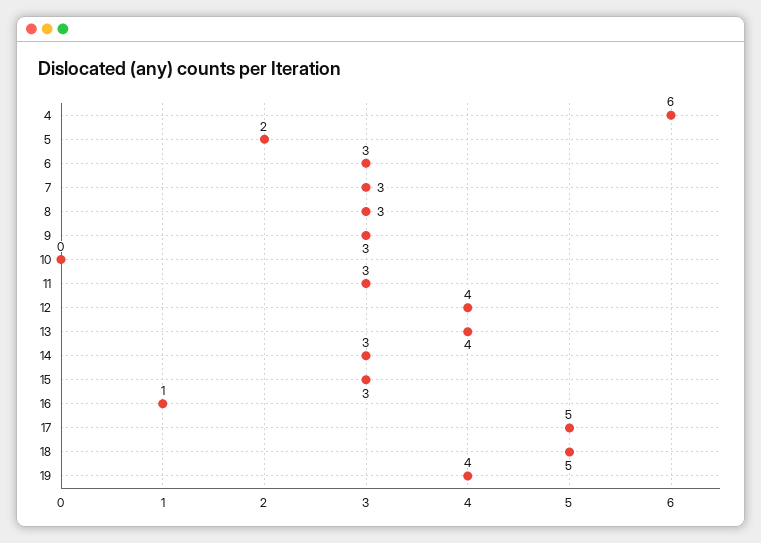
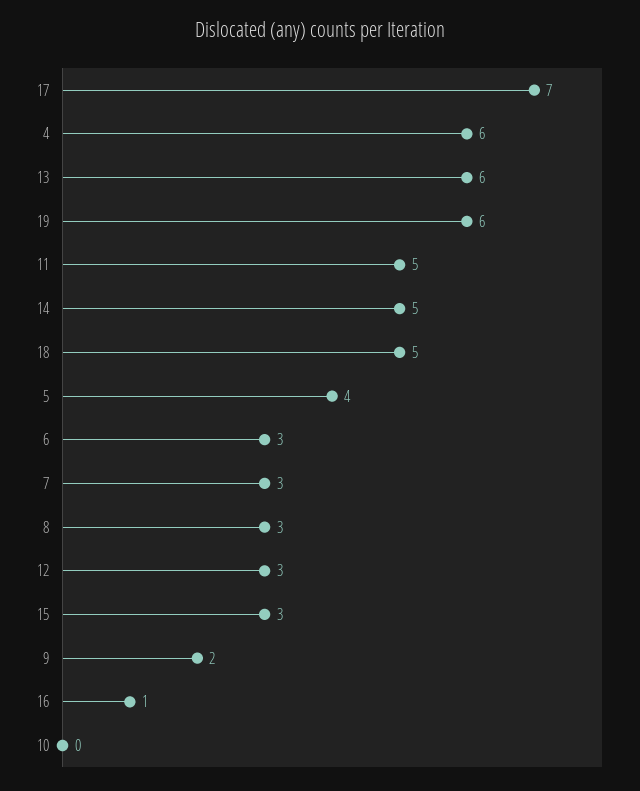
  {
    "4": 6,
-   "5": 2,
+   "5": 4,
    "6": 3,
    "7": 3,
    "8": 3,
-   "9": 3,
+   "9": 2,
    "10": 0,
-   "11": 3,
+   "11": 5,
-   "12": 4,
+   "12": 3,
-   "13": 4,
+   "13": 6,
-   "14": 3,
+   "14": 5,
    "15": 3,
    "16": 1,
-   "17": 5,
+   "17": 7,
    "18": 5,
-   "19": 4
+   "19": 6
  }

